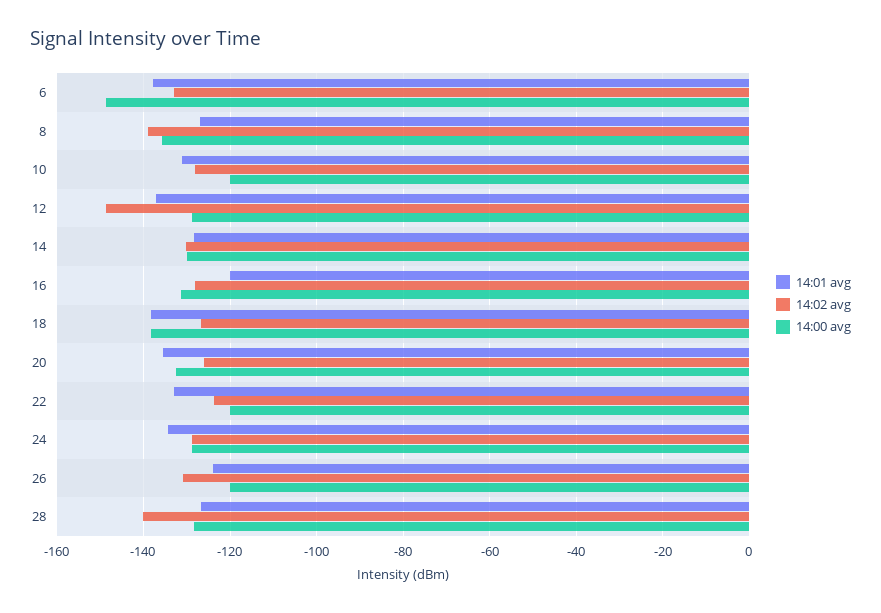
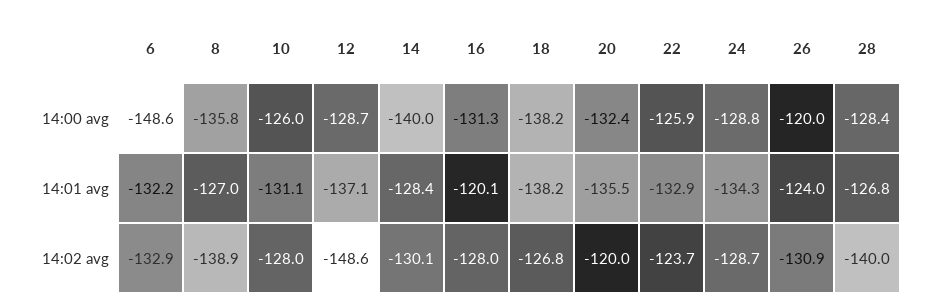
  {
    "14:01 avg": {
-     "6": -138,
+     "6": -132.2,
      "8": -127,
      "10": -131.1,
      "12": -137.1,
      "14": -128.4,
      "16": -120.1,
      "18": -138.2,
      "20": -135.5,
      "22": -132.9,
      "24": -134.3,
      "26": -124,
      "28": -126.8
    },
    "14:02 avg": {
      "6": -132.9,
      "8": -138.9,
      "10": -128,
      "12": -148.6,
      "14": -130.1,
      "16": -128,
      "18": -126.8,
-     "20": -126,
+     "20": -120,
      "22": -123.7,
      "24": -128.7,
      "26": -130.9,
      "28": -140
    },
    "14:00 avg": {
      "6": -148.6,
      "8": -135.8,
-     "10": -120,
+     "10": -126,
      "12": -128.7,
-     "14": -130,
+     "14": -140,
      "16": -131.3,
      "18": -138.2,
      "20": -132.4,
-     "22": -120,
+     "22": -125.9,
      "24": -128.8,
      "26": -120,
      "28": -128.4
    }
  }

